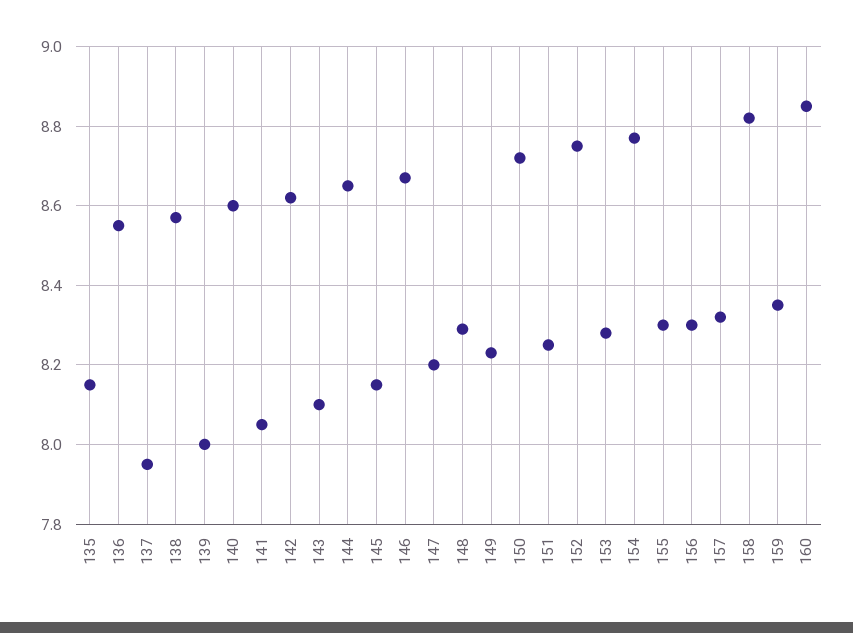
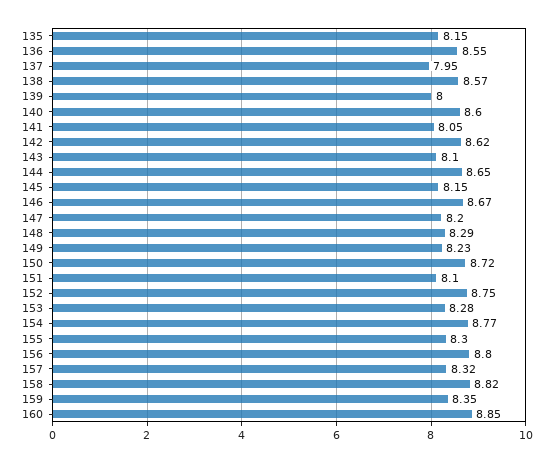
  {
    "135": 8.15,
    "136": 8.55,
    "137": 7.95,
    "138": 8.57,
    "139": 8,
    "140": 8.6,
    "141": 8.05,
    "142": 8.62,
    "143": 8.1,
    "144": 8.65,
    "145": 8.15,
    "146": 8.67,
    "147": 8.2,
    "148": 8.29,
    "149": 8.23,
    "150": 8.72,
-   "151": 8.25,
+   "151": 8.1,
    "152": 8.75,
    "153": 8.28,
    "154": 8.77,
    "155": 8.3,
-   "156": 8.3,
+   "156": 8.8,
    "157": 8.32,
    "158": 8.82,
    "159": 8.35,
    "160": 8.85
  }

